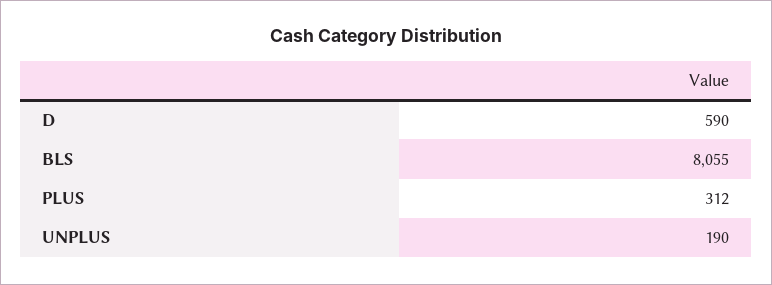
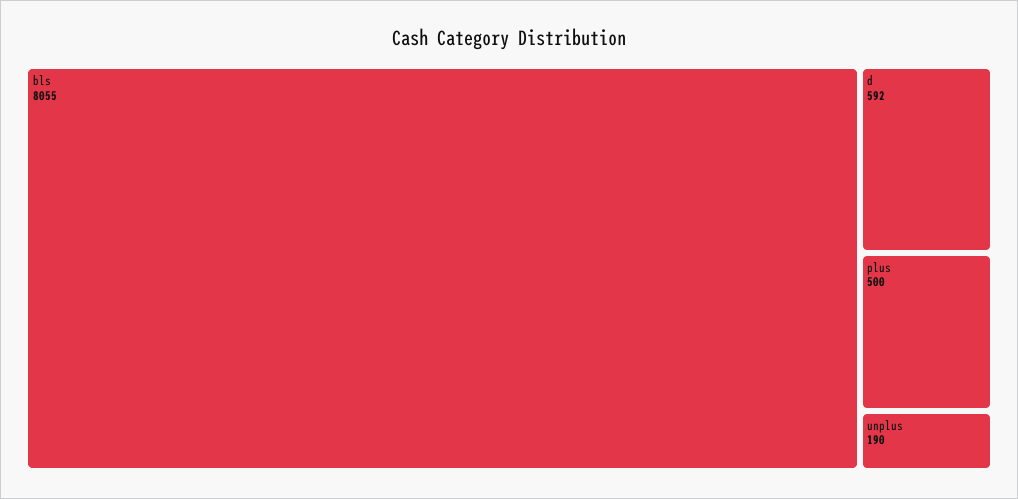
  {
-   "D": 590,
+   "D": 592,
    "BLS": 8055,
-   "PLUS": 312,
+   "PLUS": 500,
    "UNPLUS": 190
  }

